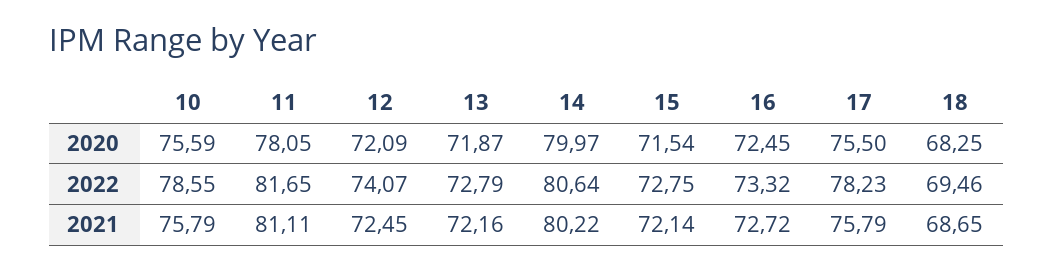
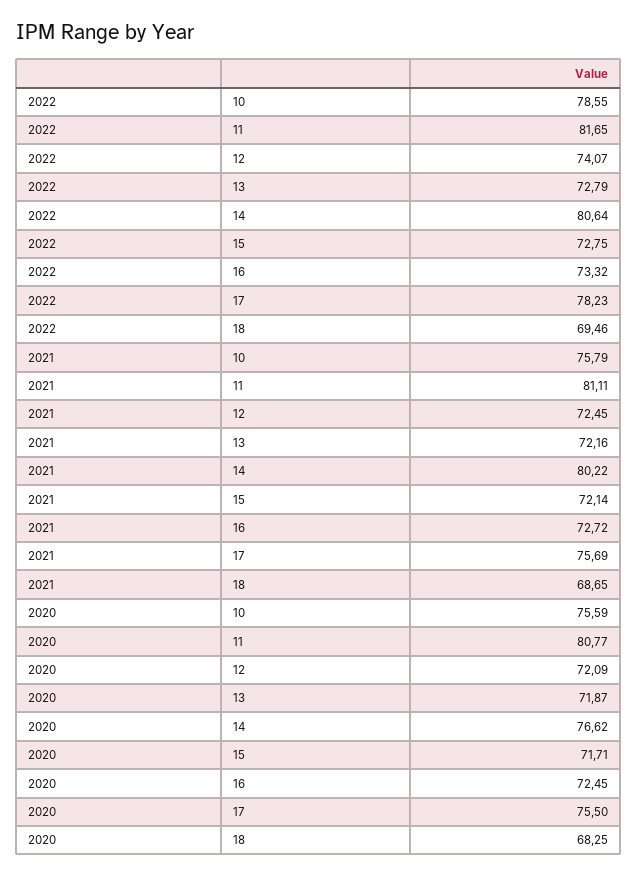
  {
    "10": {
      "2020": 75.59,
      "2022": 78.55,
      "2021": 75.79
    },
    "11": {
-     "2020": 78.05,
+     "2020": 80.77,
      "2022": 81.65,
      "2021": 81.11
    },
    "12": {
      "2020": 72.09,
      "2022": 74.07,
      "2021": 72.45
    },
    "13": {
      "2020": 71.87,
      "2022": 72.79,
      "2021": 72.16
    },
    "14": {
-     "2020": 79.97,
+     "2020": 76.62,
      "2022": 80.64,
      "2021": 80.22
    },
    "15": {
-     "2020": 71.54,
+     "2020": 71.71,
      "2022": 72.75,
      "2021": 72.14
    },
    "16": {
      "2020": 72.45,
      "2022": 73.32,
      "2021": 72.72
    },
    "17": {
      "2020": 75.5,
      "2022": 78.23,
-     "2021": 75.79
+     "2021": 75.69
    },
    "18": {
      "2020": 68.25,
      "2022": 69.46,
      "2021": 68.65
    }
  }

